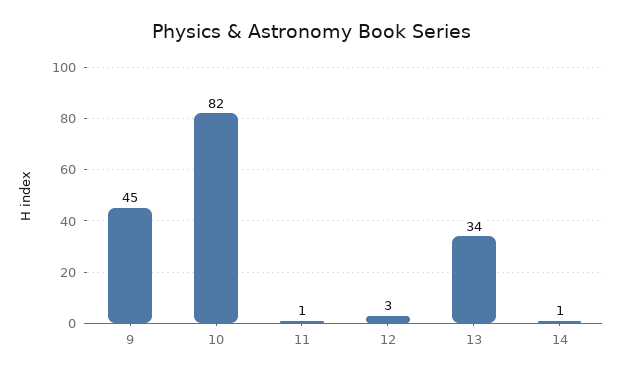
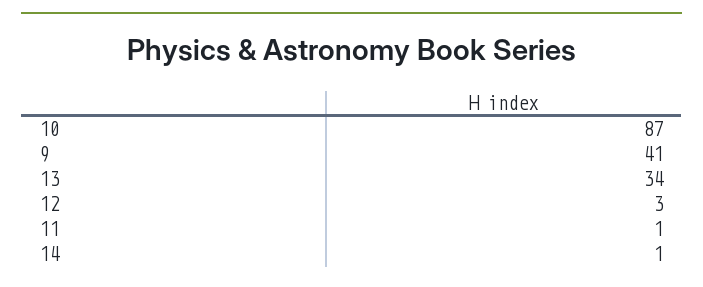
  {
-   "9": 45,
+   "9": 41,
-   "10": 82,
+   "10": 87,
    "11": 1,
    "12": 3,
    "13": 34,
    "14": 1
  }

